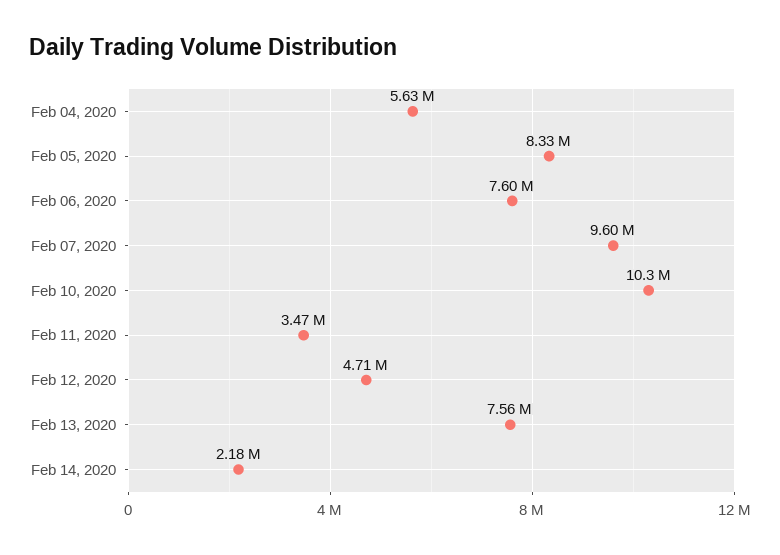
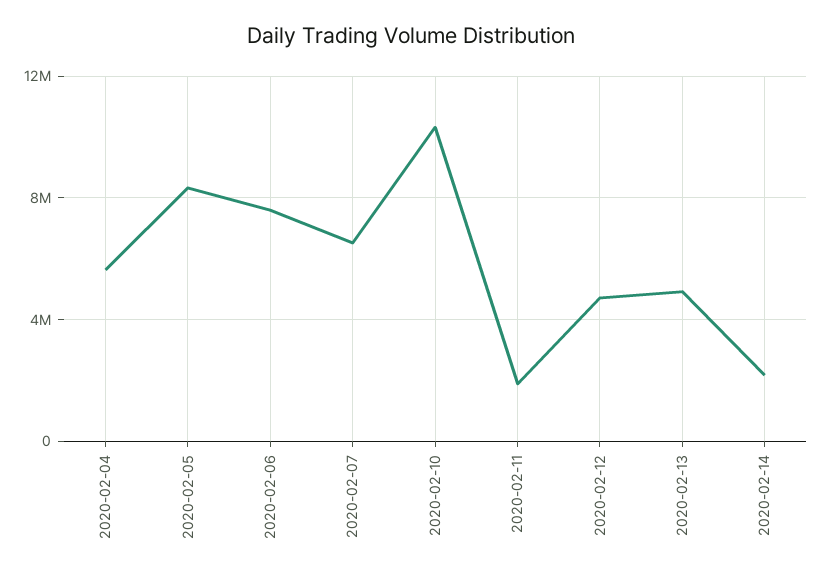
  {
    "Feb 04, 2020": 5630000,
    "Feb 05, 2020": 8330000,
    "Feb 06, 2020": 7600000,
-   "Feb 07, 2020": 9600000,
+   "Feb 07, 2020": 6500000,
    "Feb 10, 2020": 10300000,
-   "Feb 11, 2020": 3470000,
+   "Feb 11, 2020": 2000000,
    "Feb 12, 2020": 4710000,
-   "Feb 13, 2020": 7560000,
+   "Feb 13, 2020": 5000000,
    "Feb 14, 2020": 2180000
  }

